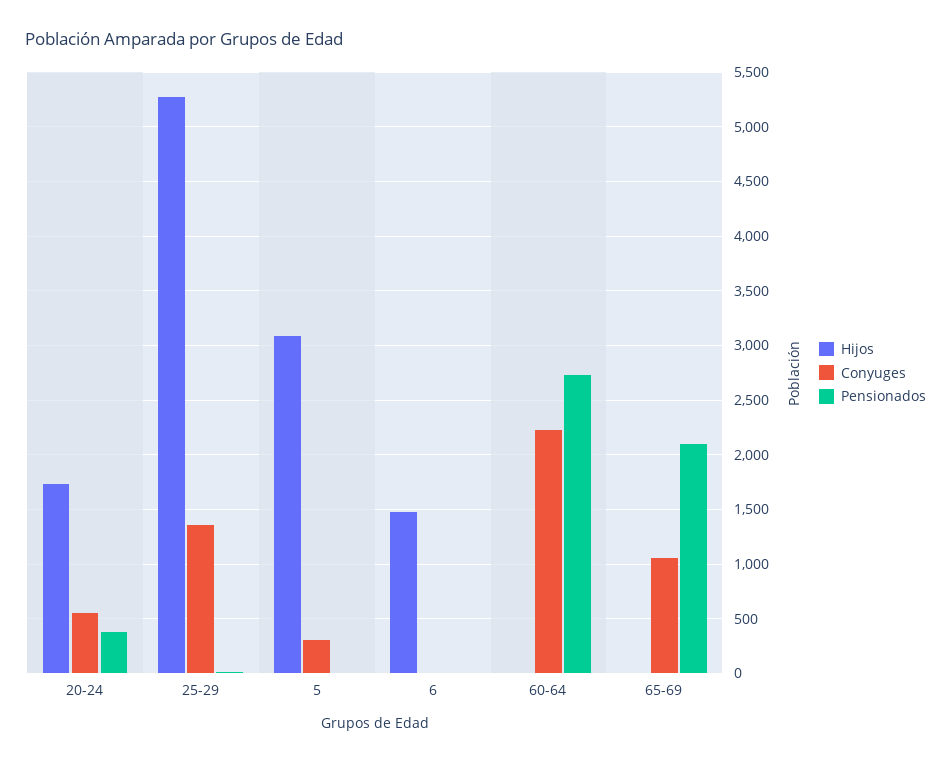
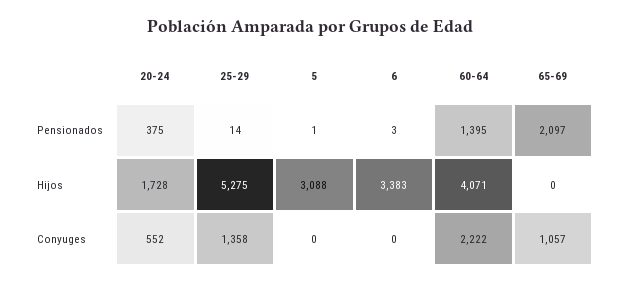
  {
    "Hijos": {
      "20-24": 1728,
      "25-29": 5275,
      "5": 3088,
-     "6": 1500,
+     "6": 3383,
-     "60-64": 0,
+     "60-64": 4071,
      "65-69": 0
    },
    "Conyuges": {
      "20-24": 552,
      "25-29": 1358,
-     "5": 300,
+     "5": 0,
      "6": 0,
      "60-64": 2222,
      "65-69": 1057
    },
    "Pensionados": {
      "20-24": 375,
      "25-29": 14,
      "5": 1,
      "6": 3,
-     "60-64": 2700,
+     "60-64": 1395,
      "65-69": 2097
    }
  }

